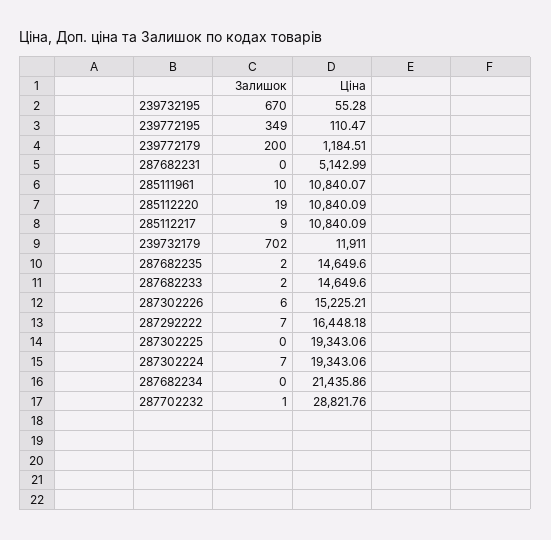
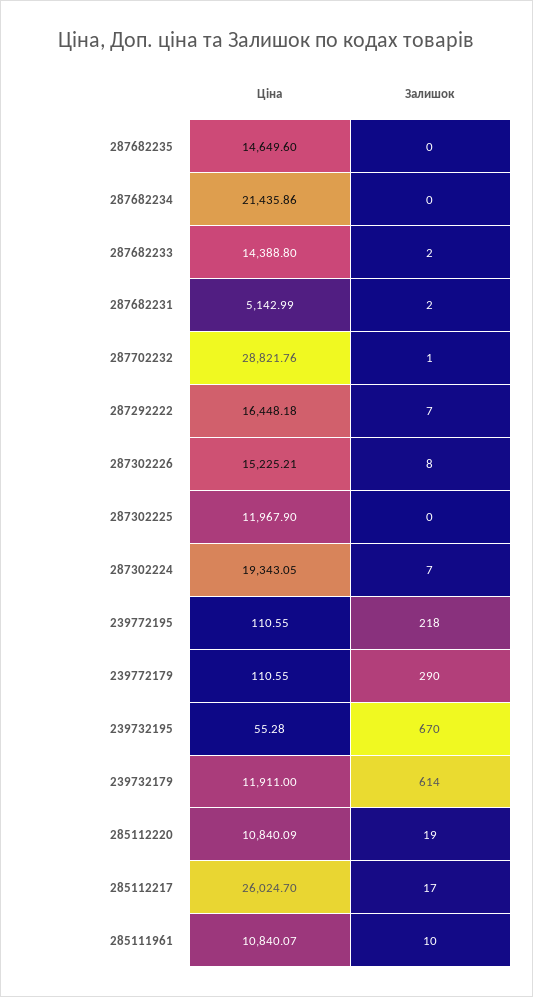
  {
    "Залишок": {
      "239732195": 670,
-     "239772195": 349,
+     "239772195": 218,
-     "239772179": 200,
+     "239772179": 290,
-     "287682231": 0,
+     "287682231": 2,
      "285111961": 10,
      "285112220": 19,
-     "285112217": 9,
+     "285112217": 17,
-     "239732179": 702,
+     "239732179": 614,
-     "287682235": 2,
+     "287682235": 0,
      "287682233": 2,
-     "287302226": 6,
+     "287302226": 8,
      "287292222": 7,
      "287302225": 0,
      "287302224": 7,
      "287682234": 0,
      "287702232": 1
    },
    "Ціна": {
      "239732195": 55.28,
-     "239772195": 110.47,
+     "239772195": 110.55,
-     "239772179": 1184.51,
+     "239772179": 110.55,
      "287682231": 5142.99,
      "285111961": 10840.07,
      "285112220": 10840.09,
-     "285112217": 10840.09,
+     "285112217": 26024.7,
      "239732179": 11911,
      "287682235": 14649.6,
-     "287682233": 14649.6,
+     "287682233": 14388.8,
      "287302226": 15225.21,
      "287292222": 16448.18,
-     "287302225": 19343.06,
+     "287302225": 11967.9,
-     "287302224": 19343.06,
+     "287302224": 19343.05,
      "287682234": 21435.86,
      "287702232": 28821.76
    }
  }

